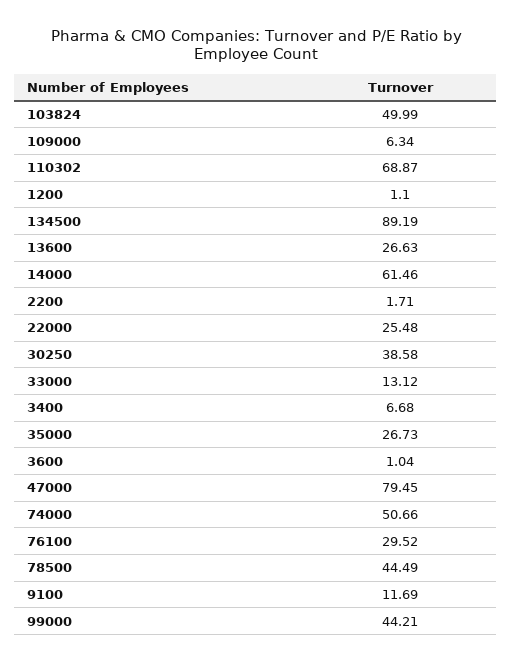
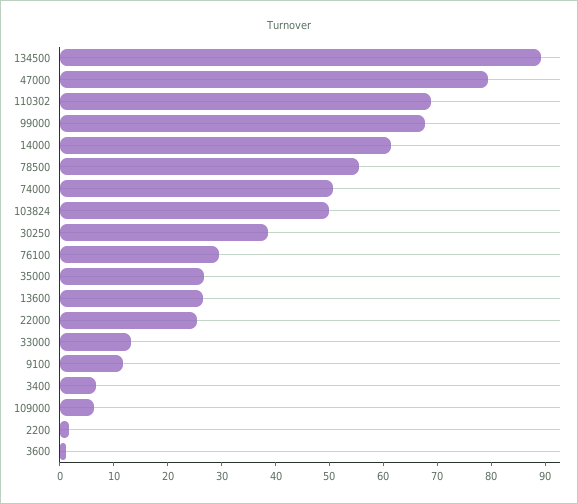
  {
    "103824": 49.99,
    "109000": 6.34,
    "110302": 68.87,
-   "1200": 1.1,
    "134500": 89.19,
    "13600": 26.63,
    "14000": 61.46,
    "2200": 1.71,
    "22000": 25.48,
    "30250": 38.58,
    "33000": 13.12,
    "3400": 6.68,
    "35000": 26.73,
    "3600": 1.04,
    "47000": 79.45,
    "74000": 50.66,
    "76100": 29.52,
-   "78500": 44.49,
+   "78500": 56,
    "9100": 11.69,
-   "99000": 44.21
+   "99000": 68
  }

